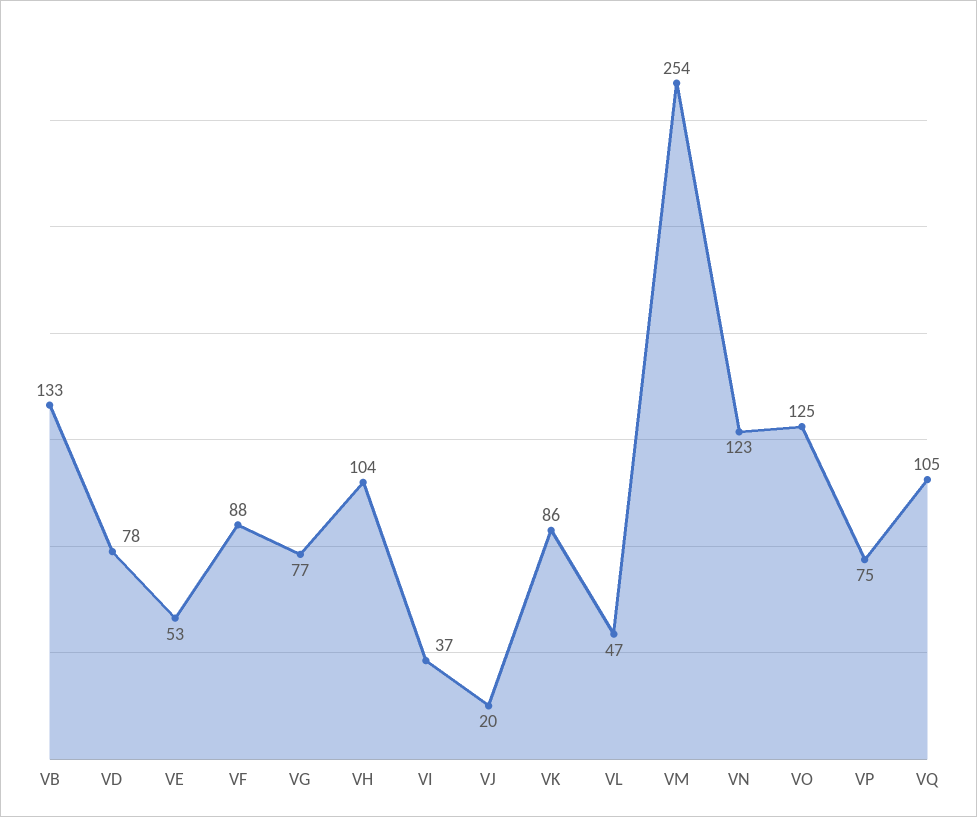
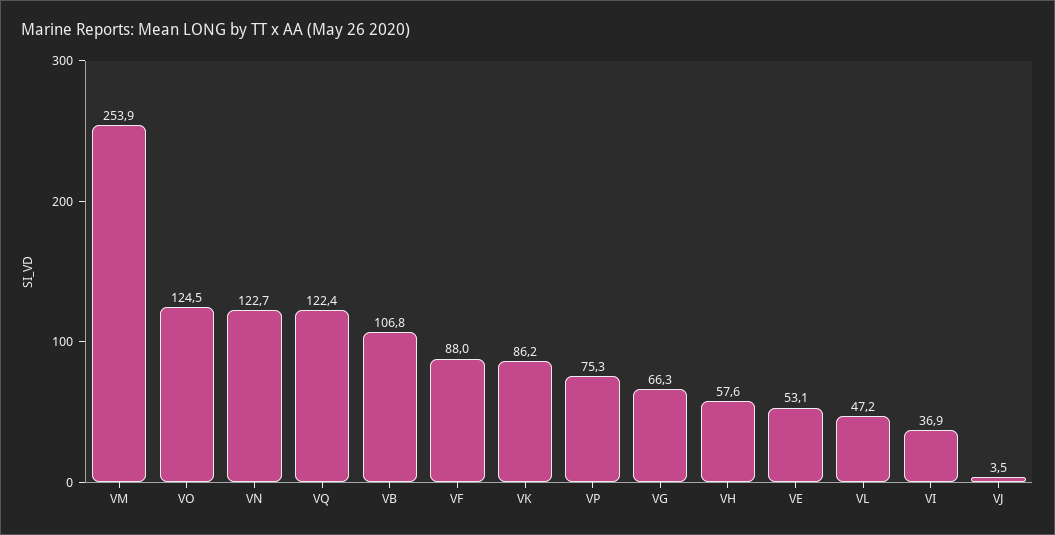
  {
-   "VB": 133,
+   "VB": 106.8,
-   "VD": 78,
    "VE": 53.1,
    "VF": 88,
-   "VG": 77,
+   "VG": 66.3,
-   "VH": 104,
+   "VH": 57.6,
    "VI": 36.9,
-   "VJ": 20,
+   "VJ": 3.5,
    "VK": 86.2,
    "VL": 47.2,
    "VM": 253.9,
    "VN": 122.7,
    "VO": 124.5,
    "VP": 75.3,
-   "VQ": 105
+   "VQ": 122.4
  }

